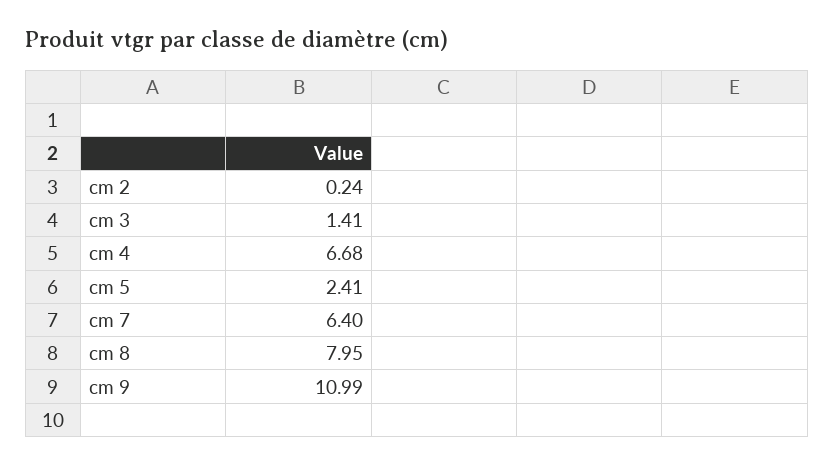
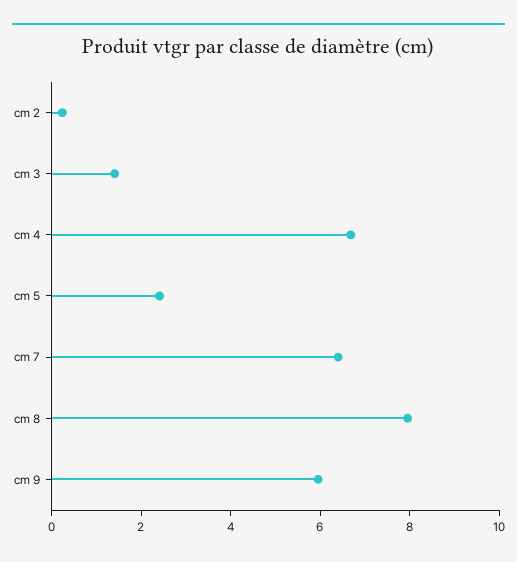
  {
    "cm 2": 0.24,
    "cm 3": 1.41,
    "cm 4": 6.68,
    "cm 5": 2.41,
    "cm 7": 6.4,
    "cm 8": 7.95,
-   "cm 9": 10.99
+   "cm 9": 6
  }

